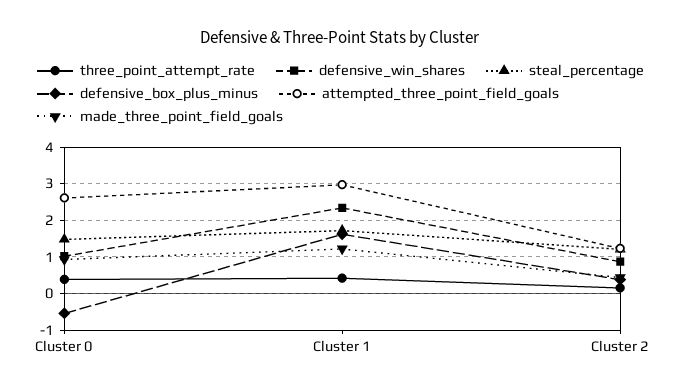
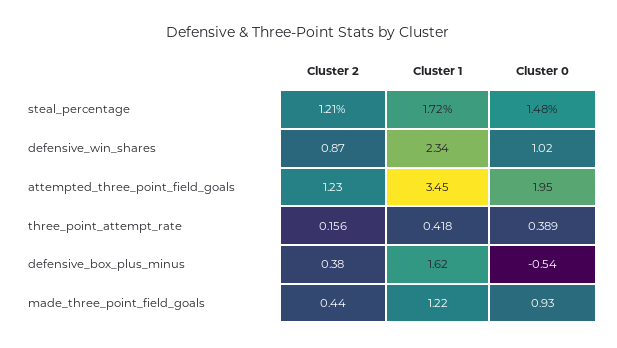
  {
    "three_point_attempt_rate": {
      "Cluster 0": 0.389,
      "Cluster 1": 0.418,
      "Cluster 2": 0.156
    },
    "defensive_win_shares": {
      "Cluster 0": 1.02,
      "Cluster 1": 2.34,
      "Cluster 2": 0.87
    },
    "steal_percentage": {
      "Cluster 0": 1.48,
      "Cluster 1": 1.72,
      "Cluster 2": 1.21
    },
    "defensive_box_plus_minus": {
      "Cluster 0": -0.54,
      "Cluster 1": 1.62,
      "Cluster 2": 0.38
    },
    "attempted_three_point_field_goals": {
-     "Cluster 0": 2.6,
+     "Cluster 0": 1.95,
-     "Cluster 1": 3,
+     "Cluster 1": 3.45,
      "Cluster 2": 1.23
    },
    "made_three_point_field_goals": {
      "Cluster 0": 0.93,
      "Cluster 1": 1.22,
      "Cluster 2": 0.44
    }
  }

